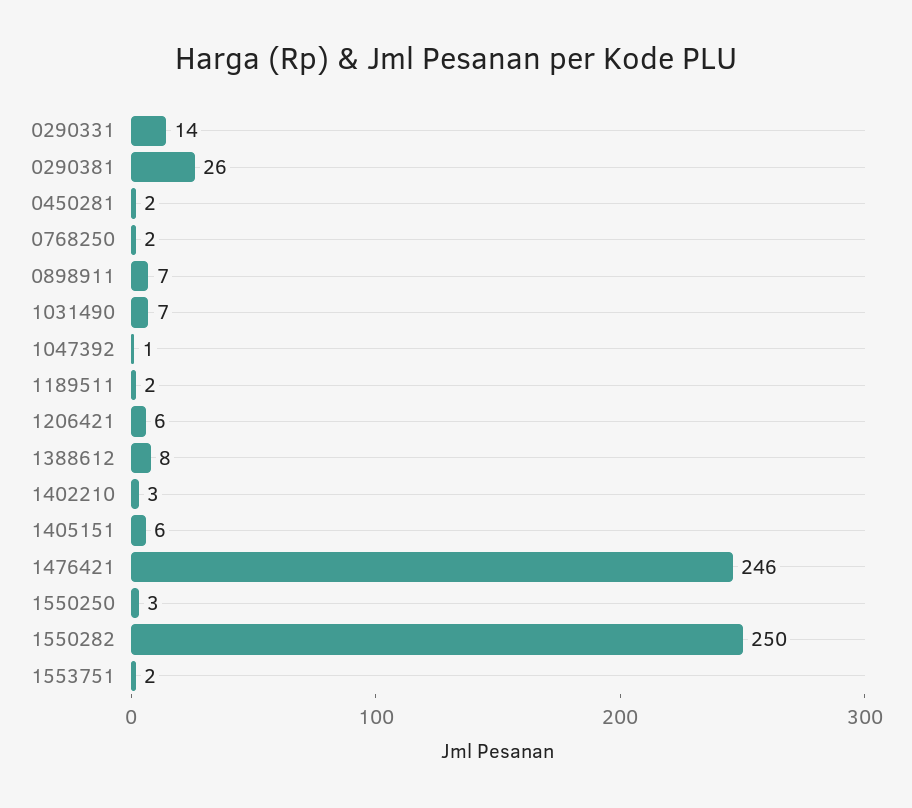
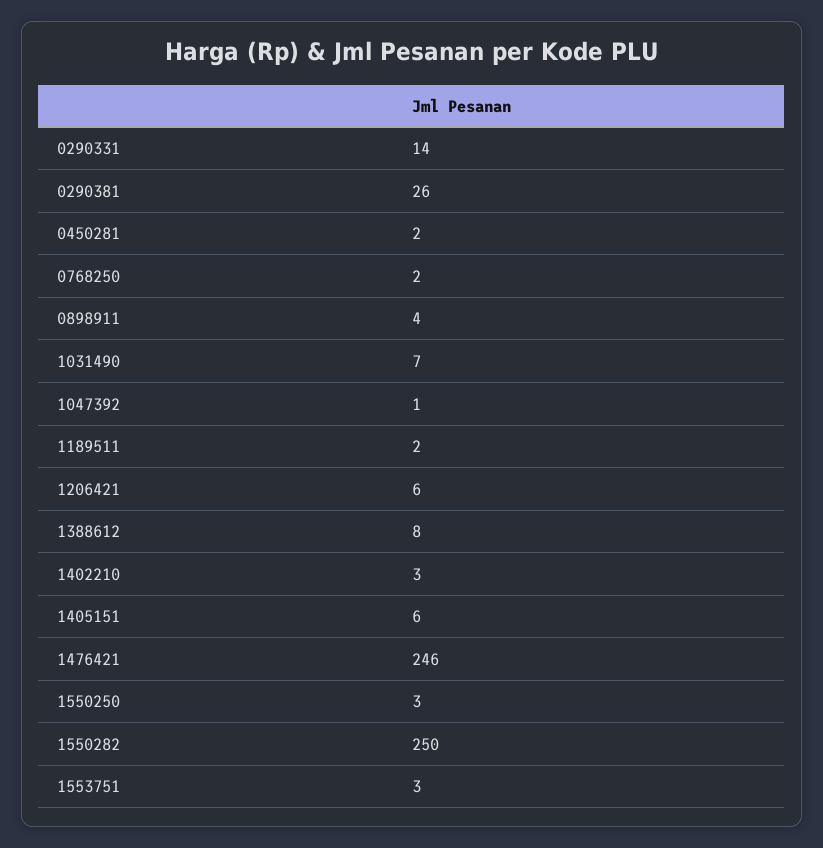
  {
    "0290331": 14,
    "0290381": 26,
    "0450281": 2,
    "0768250": 2,
-   "0898911": 7,
+   "0898911": 4,
    "1031490": 7,
    "1047392": 1,
    "1189511": 2,
    "1206421": 6,
    "1388612": 8,
    "1402210": 3,
    "1405151": 6,
    "1476421": 246,
    "1550250": 3,
    "1550282": 250,
-   "1553751": 2
+   "1553751": 3
  }

